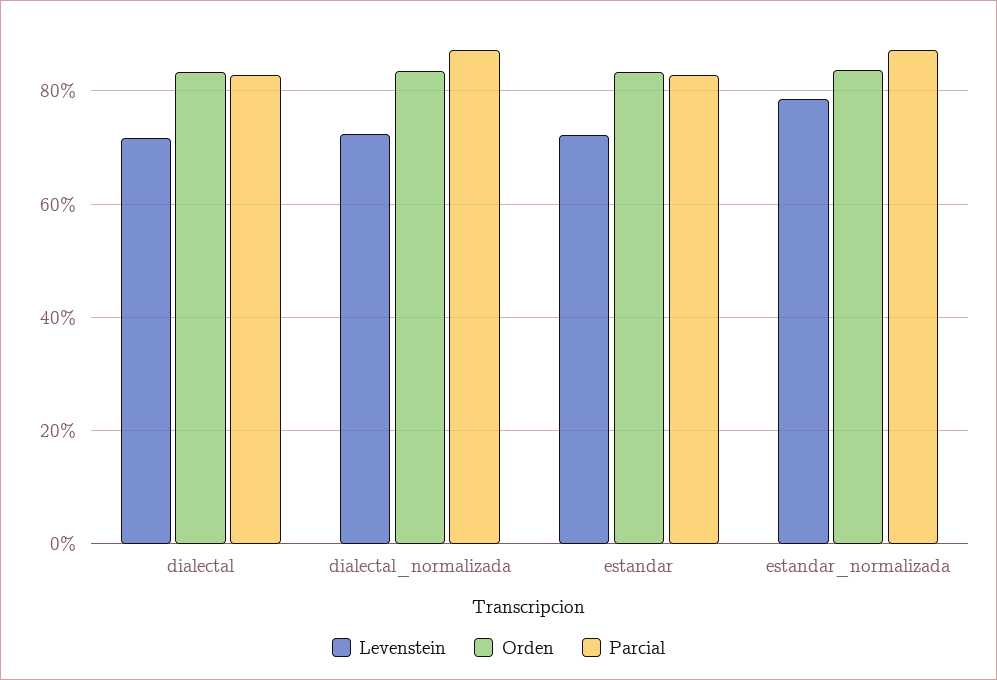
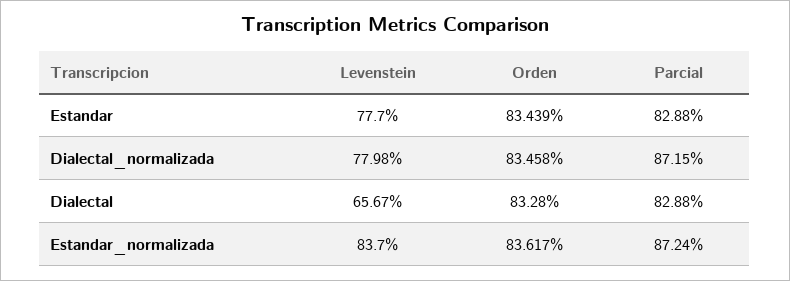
  {
    "Levenstein": {
-     "dialectal": 72,
+     "dialectal": 65.67,
-     "dialectal_normalizada": 72,
+     "dialectal_normalizada": 77.98,
-     "estandar": 72,
+     "estandar": 77.7,
-     "estandar_normalizada": 78
+     "estandar_normalizada": 83.7
    },
    "Orden": {
      "dialectal": 83.28,
      "dialectal_normalizada": 83.458,
      "estandar": 83.439,
      "estandar_normalizada": 83.617
    },
    "Parcial": {
      "dialectal": 82.88,
      "dialectal_normalizada": 87.15,
      "estandar": 82.88,
      "estandar_normalizada": 87.24
    }
  }

